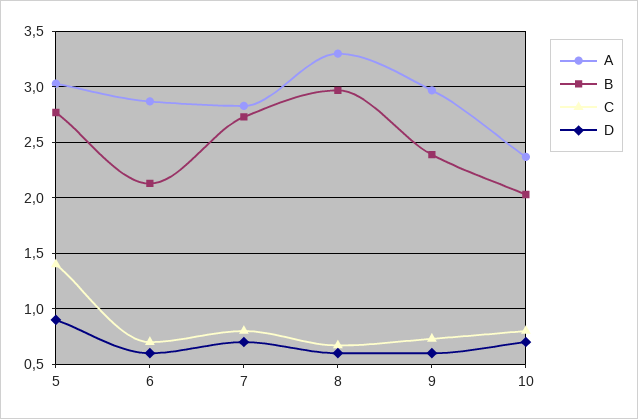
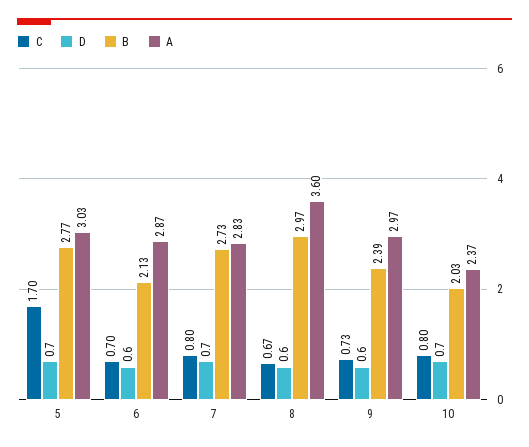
  {
    "A": {
      "5": 3.03,
      "6": 2.87,
      "7": 2.83,
-     "8": 3.3,
+     "8": 3.6,
      "9": 2.97,
      "10": 2.37
    },
    "B": {
      "5": 2.77,
      "6": 2.13,
      "7": 2.73,
      "8": 2.97,
      "9": 2.39,
      "10": 2.03
    },
    "C": {
-     "5": 1.4,
+     "5": 1.7,
      "6": 0.7,
      "7": 0.8,
      "8": 0.67,
      "9": 0.73,
      "10": 0.8
    },
    "D": {
-     "5": 0.9,
+     "5": 0.7,
      "6": 0.6,
      "7": 0.7,
      "8": 0.6,
      "9": 0.6,
      "10": 0.7
    }
  }

